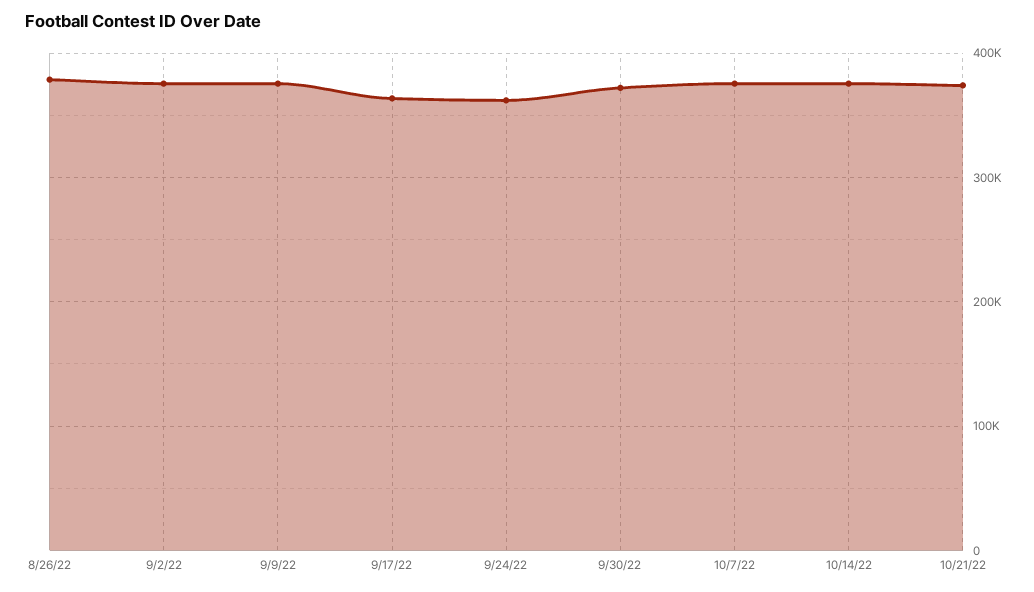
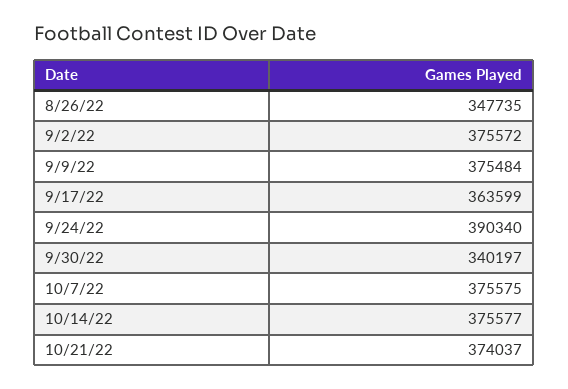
  {
-   "8/26/22": 380000,
+   "8/26/22": 347735,
    "9/2/22": 375572,
    "9/9/22": 375484,
    "9/17/22": 363599,
-   "9/24/22": 360000,
+   "9/24/22": 390340,
-   "9/30/22": 370000,
+   "9/30/22": 340197,
    "10/7/22": 375575,
    "10/14/22": 375577,
    "10/21/22": 374037
  }

